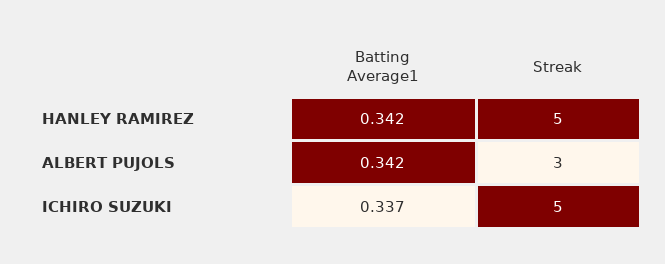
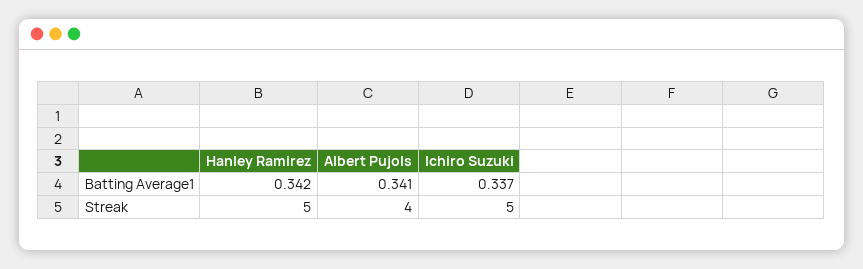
  {
    "Batting Average1": {
      "HANLEY RAMIREZ": 0.342,
-     "ALBERT PUJOLS": 0.342,
+     "ALBERT PUJOLS": 0.341,
      "ICHIRO SUZUKI": 0.337
    },
    "Streak": {
      "HANLEY RAMIREZ": 5,
-     "ALBERT PUJOLS": 3,
+     "ALBERT PUJOLS": 4,
      "ICHIRO SUZUKI": 5
    }
  }

